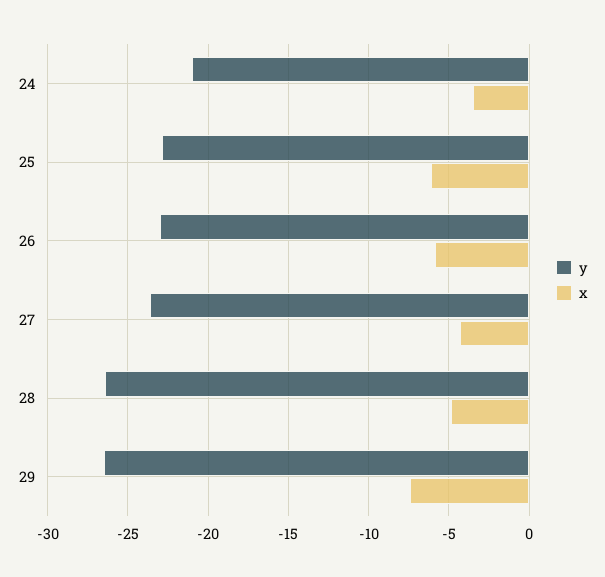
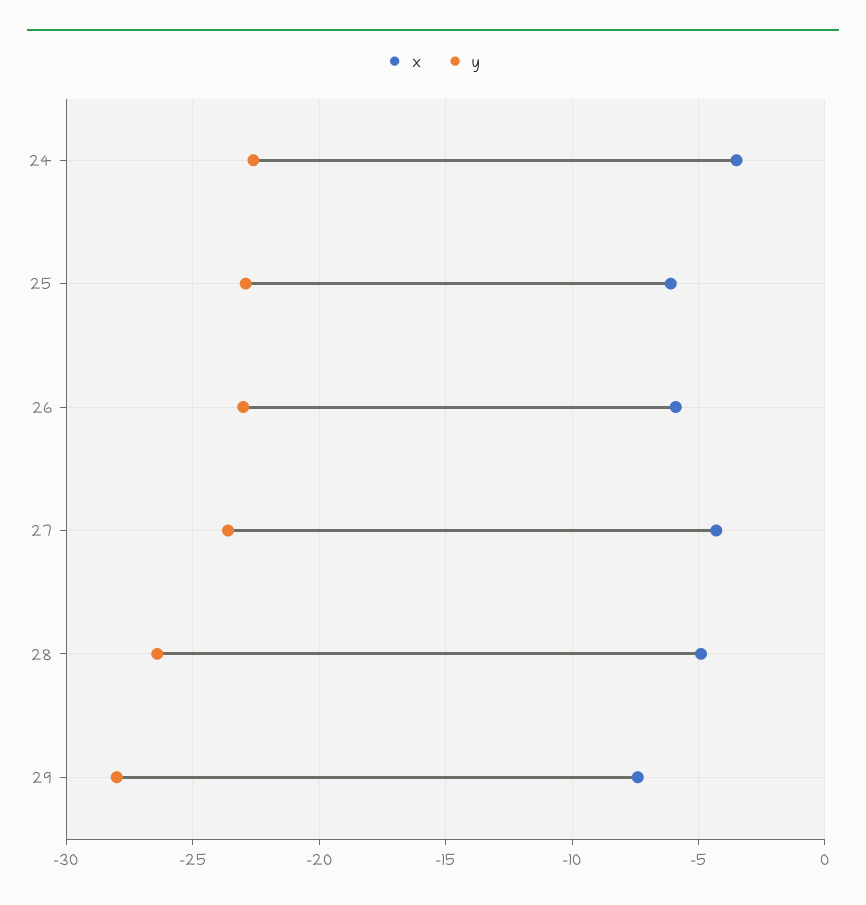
  {
    "y": {
-     "24": -21,
+     "24": -22.5,
      "25": -23,
      "26": -23,
      "27": -23.5,
      "28": -26.5,
-     "29": -26.5
+     "29": -28
    },
    "x": {
      "24": -3.5,
      "25": -6,
      "26": -6,
      "27": -4.5,
      "28": -5,
      "29": -7.5
    }
  }

